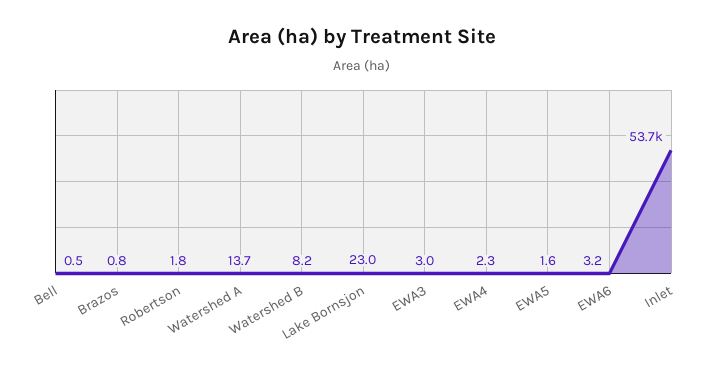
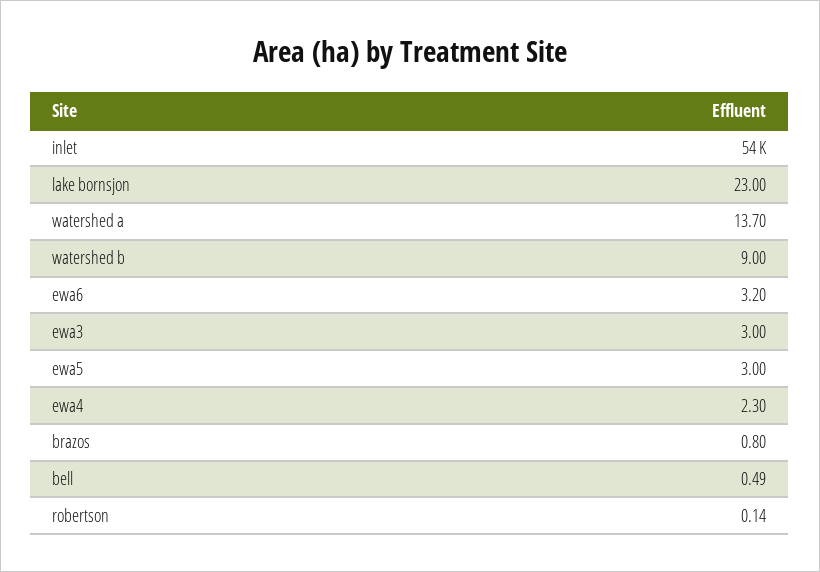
  {
    "Bell": 0.49,
    "Brazos": 0.8,
-   "Robertson": 1.8,
+   "Robertson": 0.14,
    "Watershed A": 13.7,
-   "Watershed B": 8.2,
+   "Watershed B": 9,
    "Lake Bornsjon": 23,
    "EWA3": 3,
    "EWA4": 2.3,
-   "EWA5": 1.6,
+   "EWA5": 3,
    "EWA6": 3.2,
    "Inlet": 53700
  }

